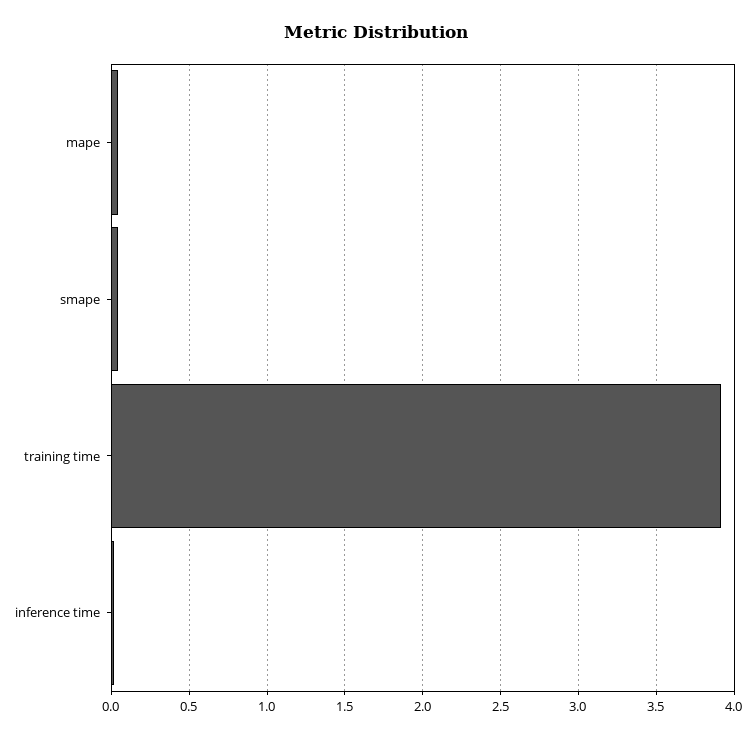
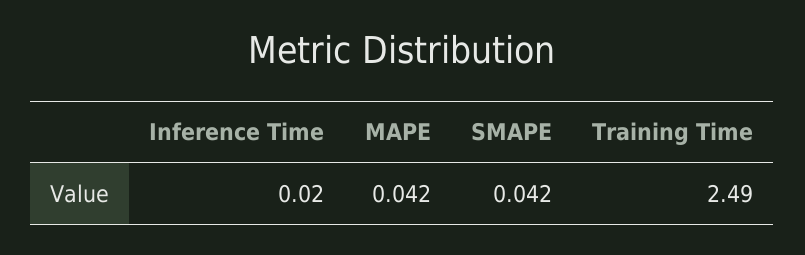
  {
    "mape": 0.042,
    "smape": 0.042,
-   "training time": 3.9,
+   "training time": 2.49,
    "inference time": 0.02
  }

